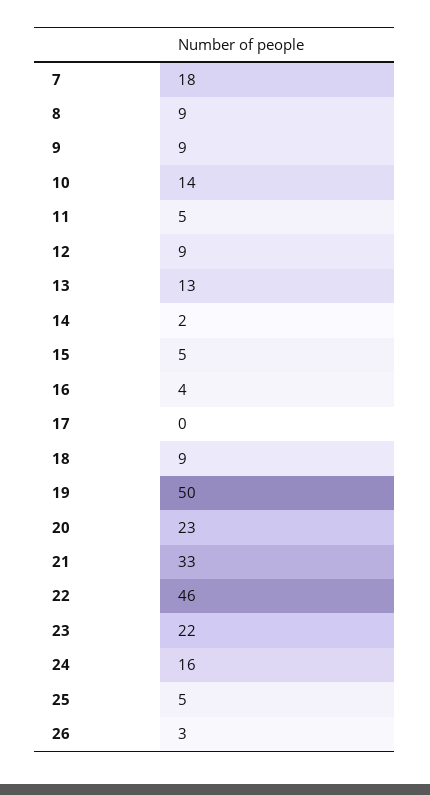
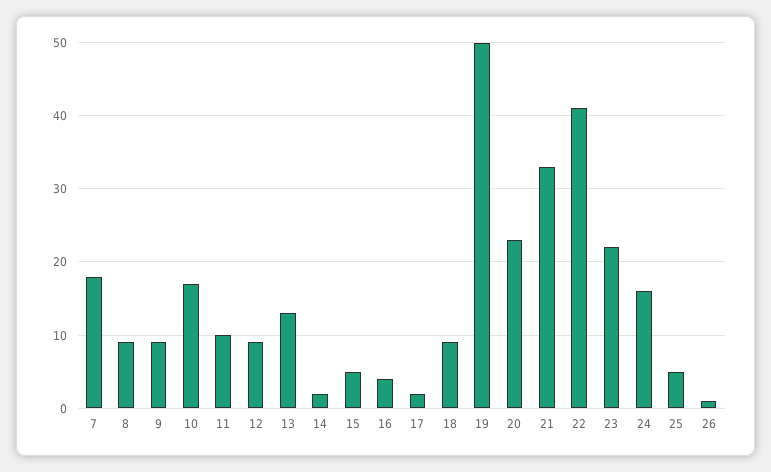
  {
    "7": 18,
    "8": 9,
    "9": 9,
-   "10": 14,
+   "10": 17,
-   "11": 5,
+   "11": 10,
    "12": 9,
    "13": 13,
    "14": 2,
    "15": 5,
    "16": 4,
-   "17": 0,
+   "17": 2,
    "18": 9,
    "19": 50,
    "20": 23,
    "21": 33,
-   "22": 46,
+   "22": 41,
    "23": 22,
    "24": 16,
    "25": 5,
-   "26": 3
+   "26": 1
  }

